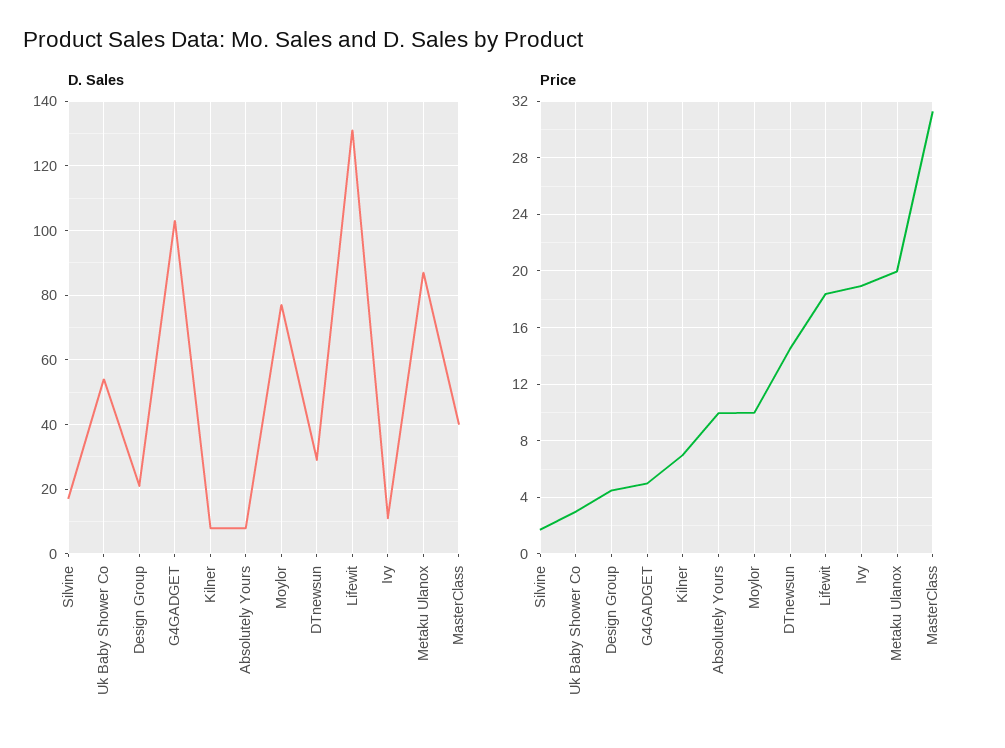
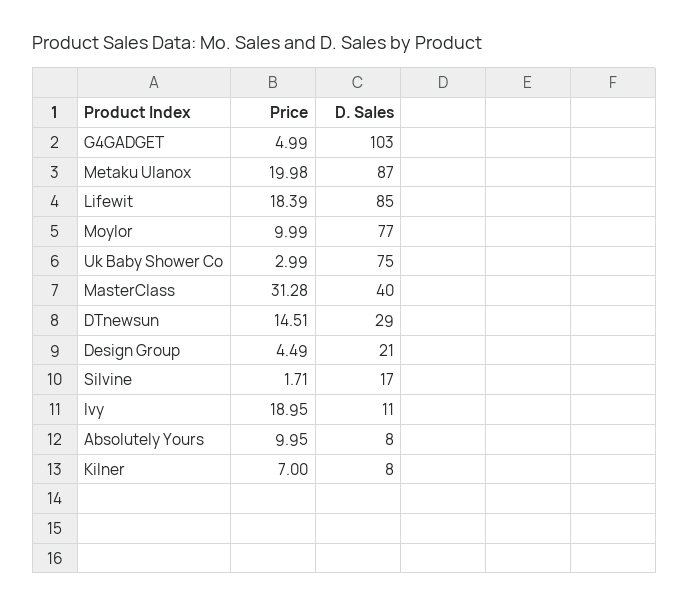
  {
    "D. Sales": {
      "Silvine": 17,
-     "Uk Baby Shower Co": 55,
+     "Uk Baby Shower Co": 75,
      "Design Group": 21,
      "G4GADGET": 103,
      "Kilner": 8,
      "Absolutely Yours": 8,
      "Moylor": 77,
      "DTnewsun": 29,
-     "Lifewit": 130,
+     "Lifewit": 85,
      "Ivy": 11,
      "Metaku Ulanox": 87,
      "MasterClass": 40
    },
    "Price": {
      "Silvine": 1.71,
      "Uk Baby Shower Co": 2.99,
      "Design Group": 4.49,
      "G4GADGET": 4.99,
      "Kilner": 7,
      "Absolutely Yours": 9.95,
      "Moylor": 9.99,
      "DTnewsun": 14.51,
      "Lifewit": 18.39,
      "Ivy": 18.95,
      "Metaku Ulanox": 19.98,
      "MasterClass": 31.28
    }
  }

